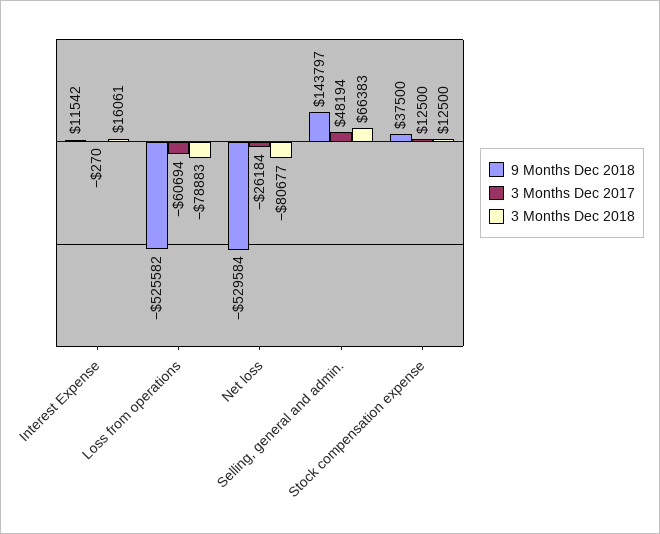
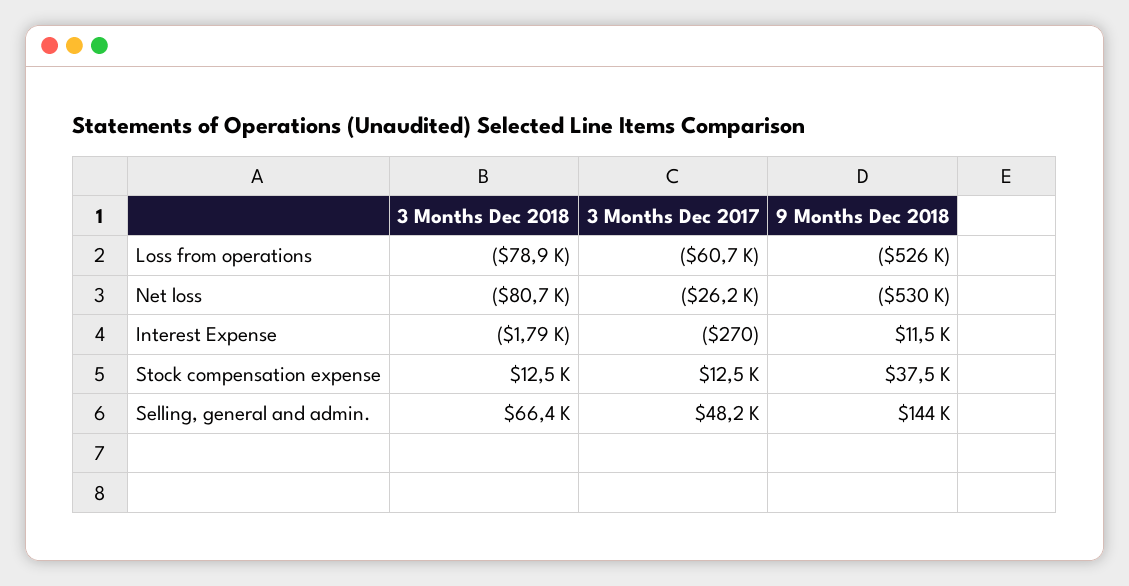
  {
    "9 Months Dec 2018": {
      "Interest Expense": 11542,
      "Loss from operations": -525582,
      "Net loss": -529584,
      "Selling, general and admin.": 143797,
      "Stock compensation expense": 37500
    },
    "3 Months Dec 2017": {
      "Interest Expense": -270,
      "Loss from operations": -60694,
      "Net loss": -26184,
      "Selling, general and admin.": 48194,
      "Stock compensation expense": 12500
    },
    "3 Months Dec 2018": {
-     "Interest Expense": 16061,
+     "Interest Expense": -1790,
      "Loss from operations": -78883,
      "Net loss": -80677,
      "Selling, general and admin.": 66383,
      "Stock compensation expense": 12500
    }
  }

